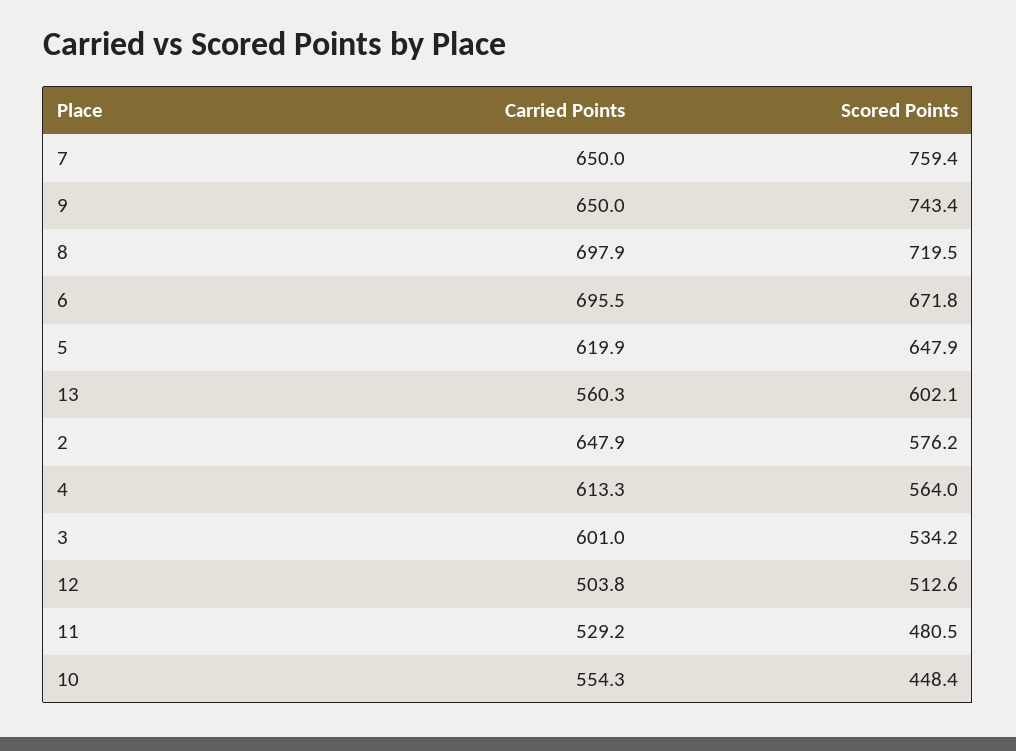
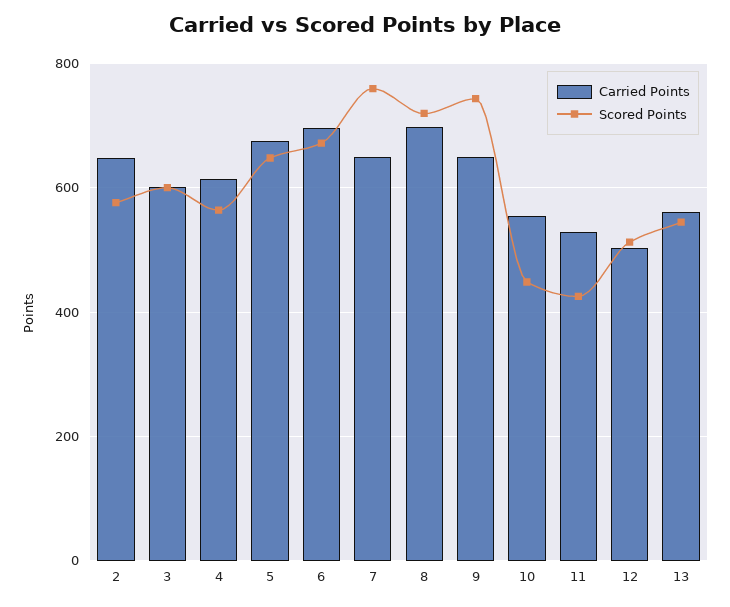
  {
    "Carried Points": {
      "7": 650,
      "9": 650,
      "8": 697.9,
      "6": 695.5,
-     "5": 619.9,
+     "5": 680,
      "13": 560.3,
      "2": 647.9,
      "4": 613.3,
      "3": 601,
      "12": 503.8,
      "11": 529.2,
      "10": 554.3
    },
    "Scored Points": {
      "7": 759.4,
      "9": 743.4,
      "8": 719.5,
      "6": 671.8,
      "5": 647.9,
-     "13": 602.1,
+     "13": 540,
      "2": 576.2,
      "4": 564,
-     "3": 534.2,
+     "3": 600,
      "12": 512.6,
-     "11": 480.5,
+     "11": 420,
      "10": 448.4
    }
  }

